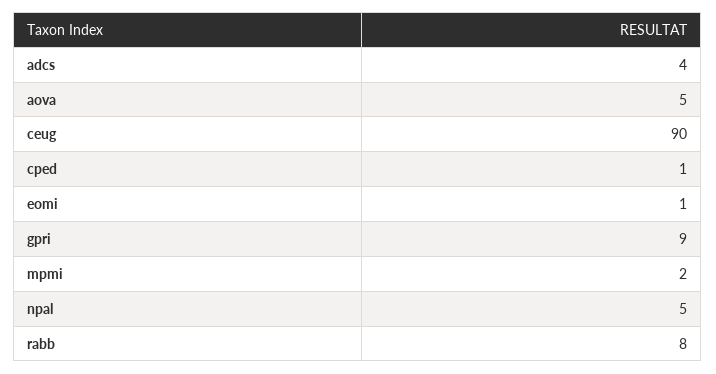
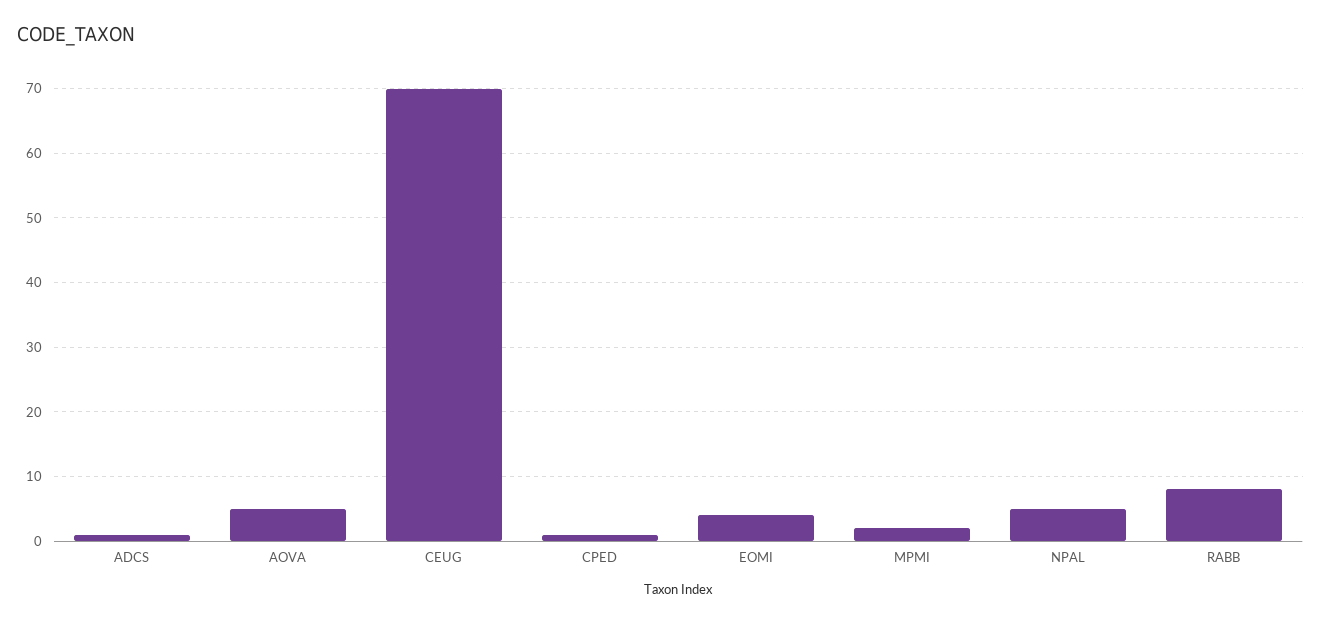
  {
-   "adcs": 4,
+   "adcs": 1,
    "aova": 5,
-   "ceug": 90,
+   "ceug": 70,
    "cped": 1,
-   "eomi": 1,
+   "eomi": 4,
-   "gpri": 9,
    "mpmi": 2,
    "npal": 5,
    "rabb": 8
  }

